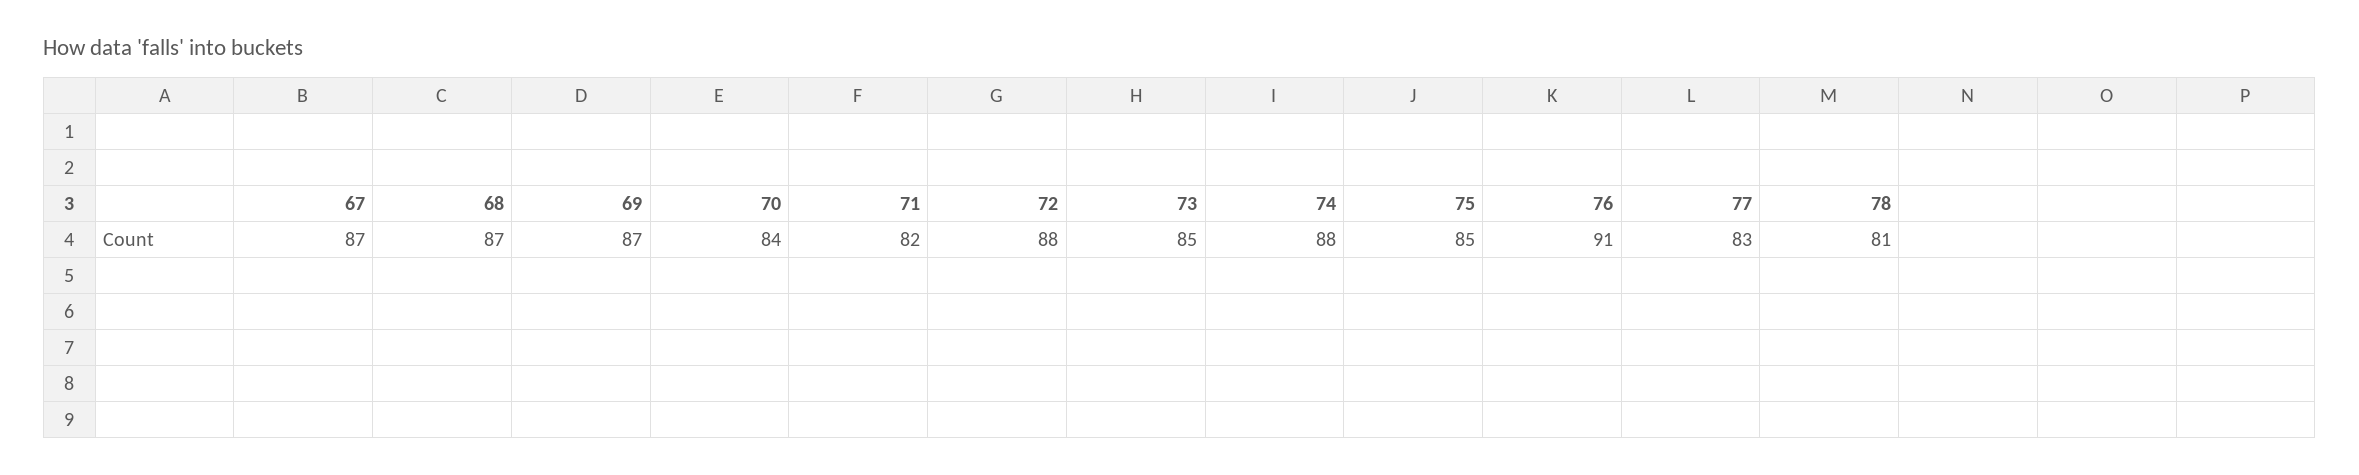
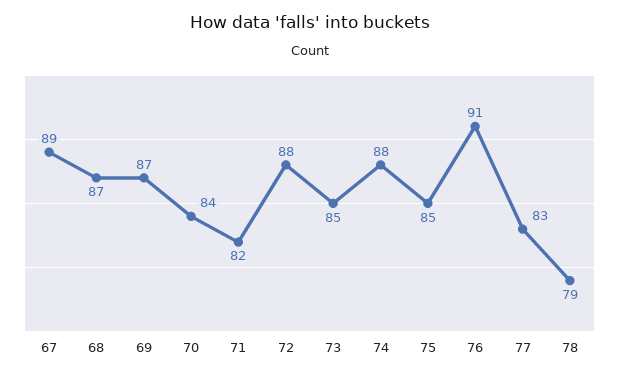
  {
-   "67": 87,
+   "67": 89,
    "68": 87,
    "69": 87,
    "70": 84,
    "71": 82,
    "72": 88,
    "73": 85,
    "74": 88,
    "75": 85,
    "76": 91,
    "77": 83,
-   "78": 81
+   "78": 79
  }

